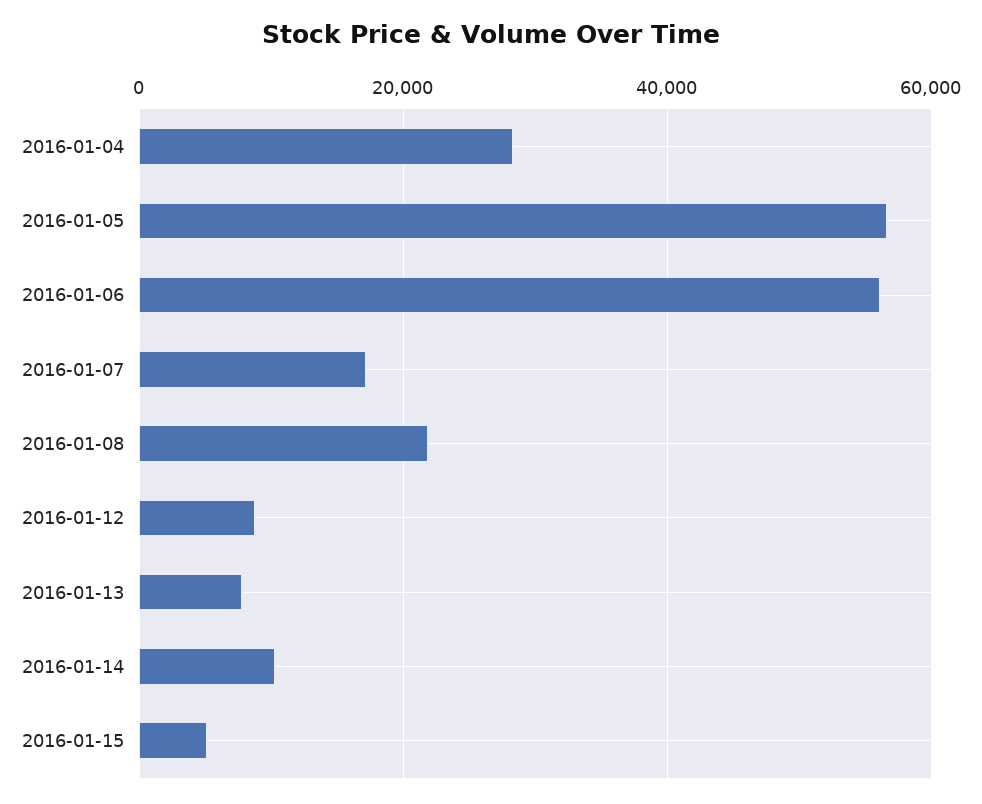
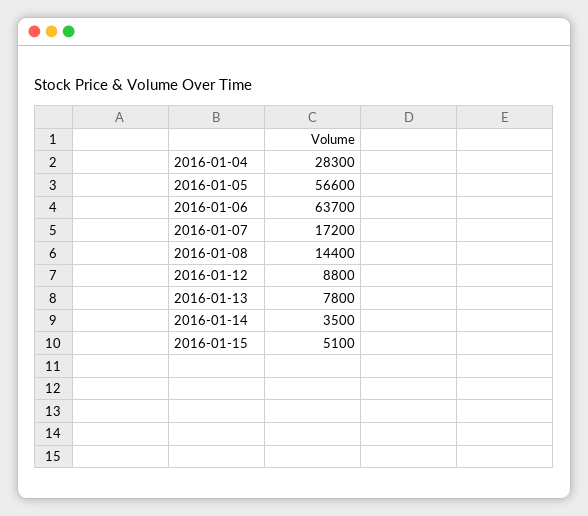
  {
    "2016-01-04": 28300,
    "2016-01-05": 56600,
-   "2016-01-06": 56000,
+   "2016-01-06": 63700,
    "2016-01-07": 17200,
-   "2016-01-08": 22000,
+   "2016-01-08": 14400,
    "2016-01-12": 8800,
    "2016-01-13": 7800,
-   "2016-01-14": 10000,
+   "2016-01-14": 3500,
    "2016-01-15": 5100
  }

